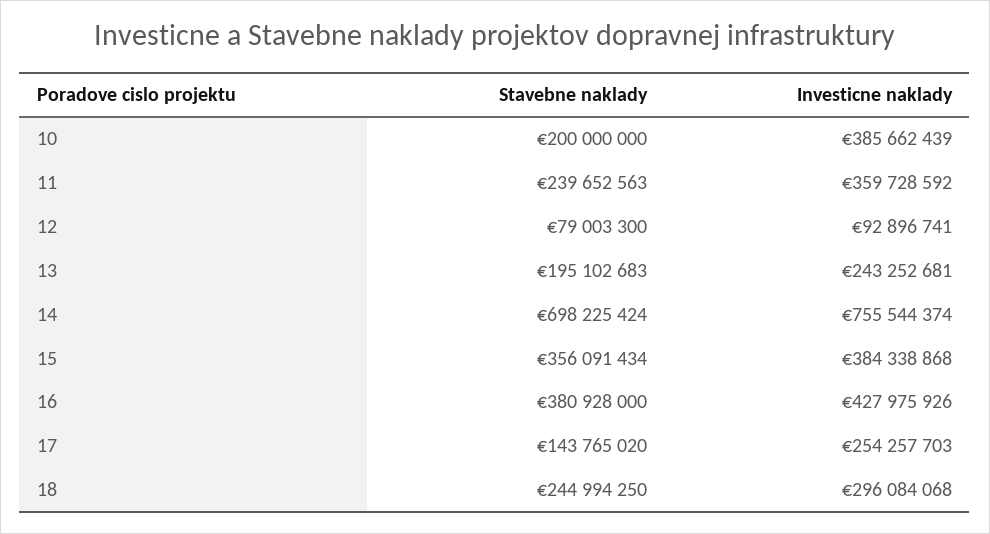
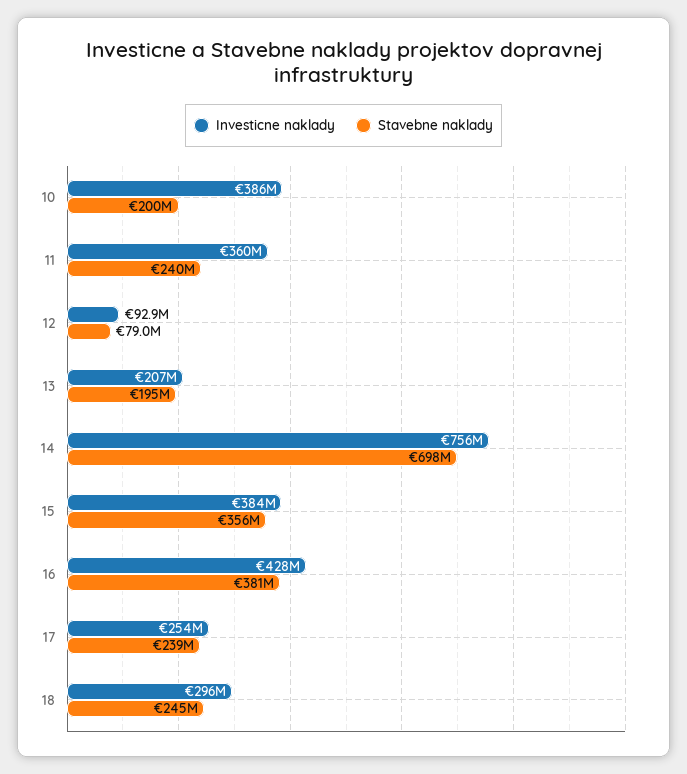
  {
    "Stavebne naklady": {
      "10": 200000000,
      "11": 239652563,
      "12": 79003300,
      "13": 195102683,
      "14": 698225424,
      "15": 356091434,
      "16": 380928000,
-     "17": 143765020,
+     "17": 239000000,
      "18": 244994250
    },
    "Investicne naklady": {
      "10": 385662439,
      "11": 359728592,
      "12": 92896741,
-     "13": 243252681,
+     "13": 207000000,
      "14": 755544374,
      "15": 384338868,
      "16": 427975926,
      "17": 254257703,
      "18": 296084068
    }
  }

